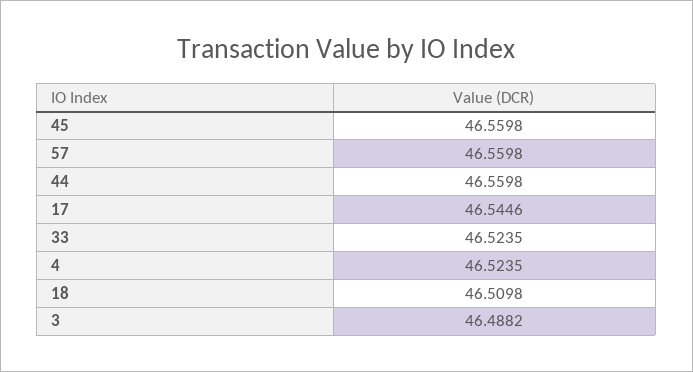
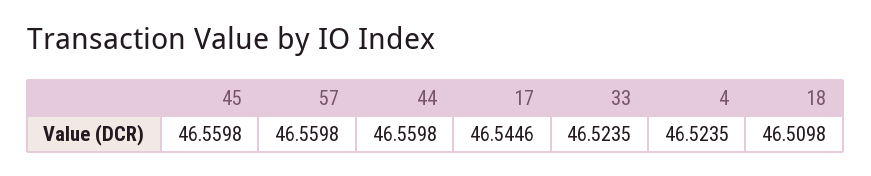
  {
    "45": 46.5598,
    "57": 46.5598,
    "44": 46.5598,
    "17": 46.5446,
    "33": 46.5235,
    "4": 46.5235,
-   "18": 46.5098,
+   "18": 46.5098
-   "3": 46.4882
  }

